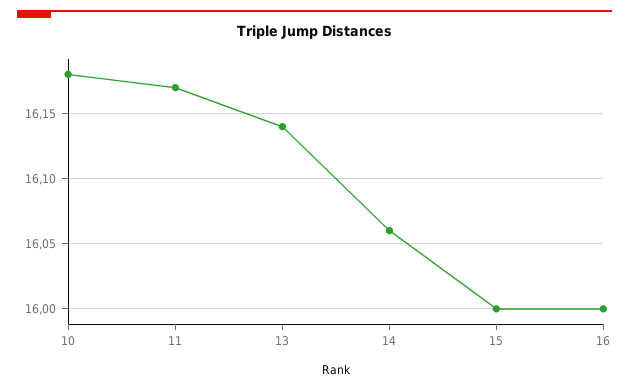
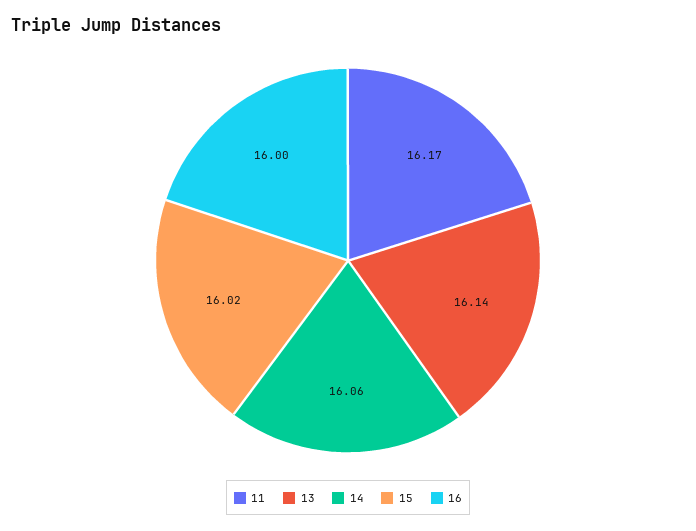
  {
-   "10": 16.18,
    "11": 16.17,
    "13": 16.14,
    "14": 16.06,
-   "15": 16,
+   "15": 16.02,
    "16": 16
  }

